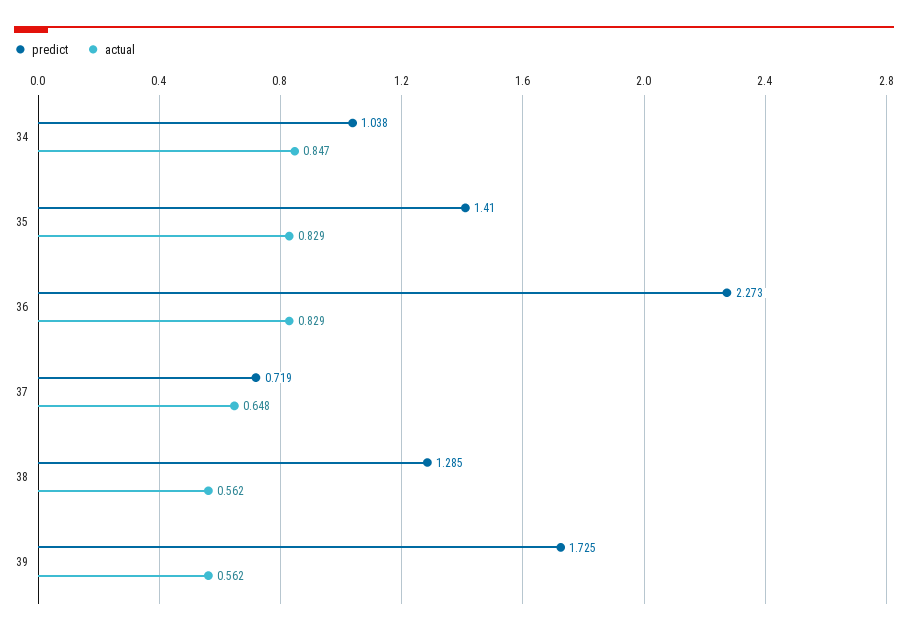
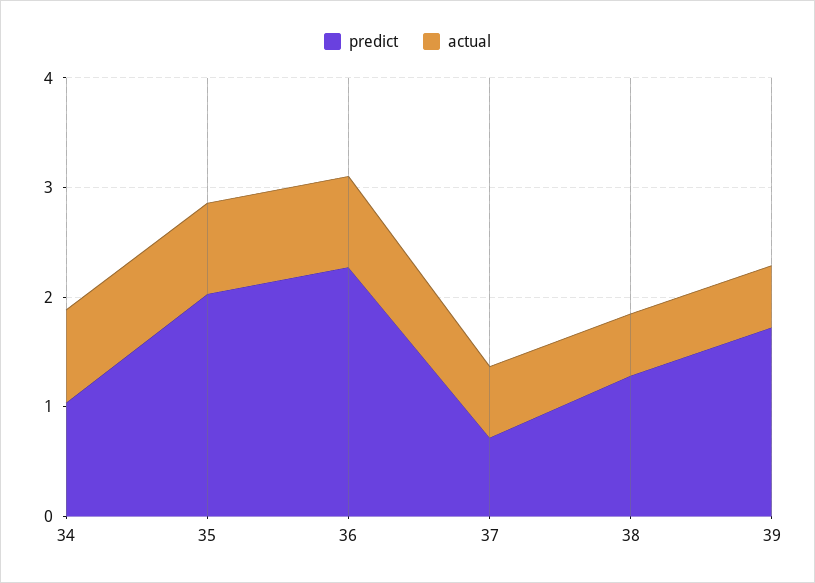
  {
    "predict": {
      "34": 1.038,
-     "35": 1.41,
+     "35": 2,
      "36": 2.273,
      "37": 0.719,
      "38": 1.285,
      "39": 1.725
    },
    "actual": {
      "34": 0.847,
      "35": 0.829,
      "36": 0.829,
      "37": 0.648,
      "38": 0.562,
      "39": 0.562
    }
  }

